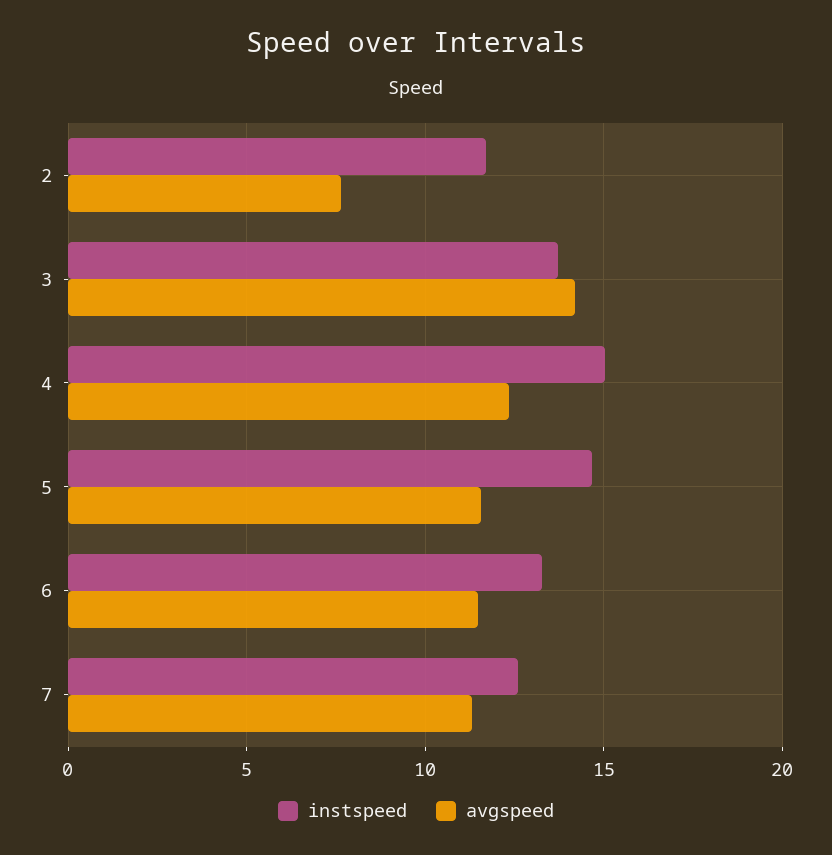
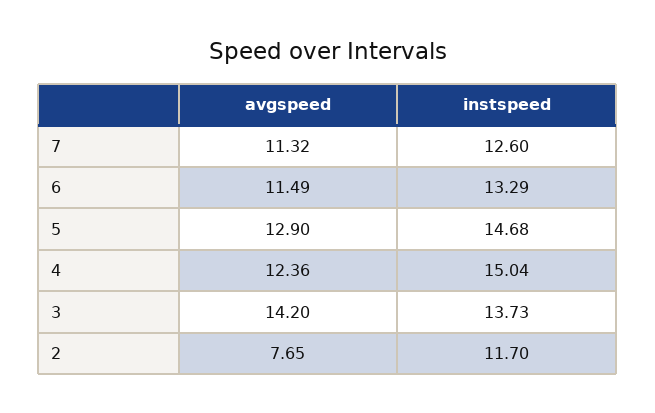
  {
    "instspeed": {
      "2": 11.7,
      "3": 13.73,
      "4": 15.04,
      "5": 14.68,
      "6": 13.29,
      "7": 12.6
    },
    "avgspeed": {
      "2": 7.65,
      "3": 14.2,
      "4": 12.36,
-     "5": 11.5,
+     "5": 12.9,
      "6": 11.49,
      "7": 11.32
    }
  }

